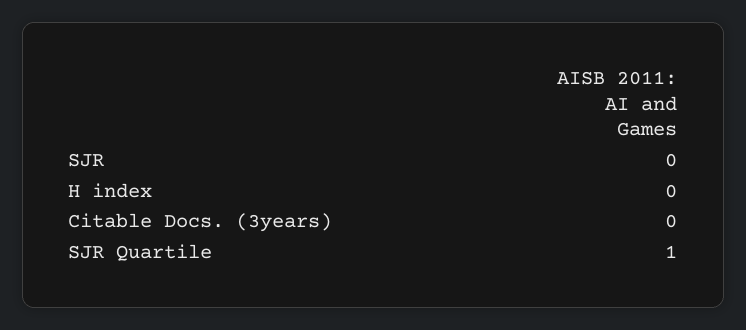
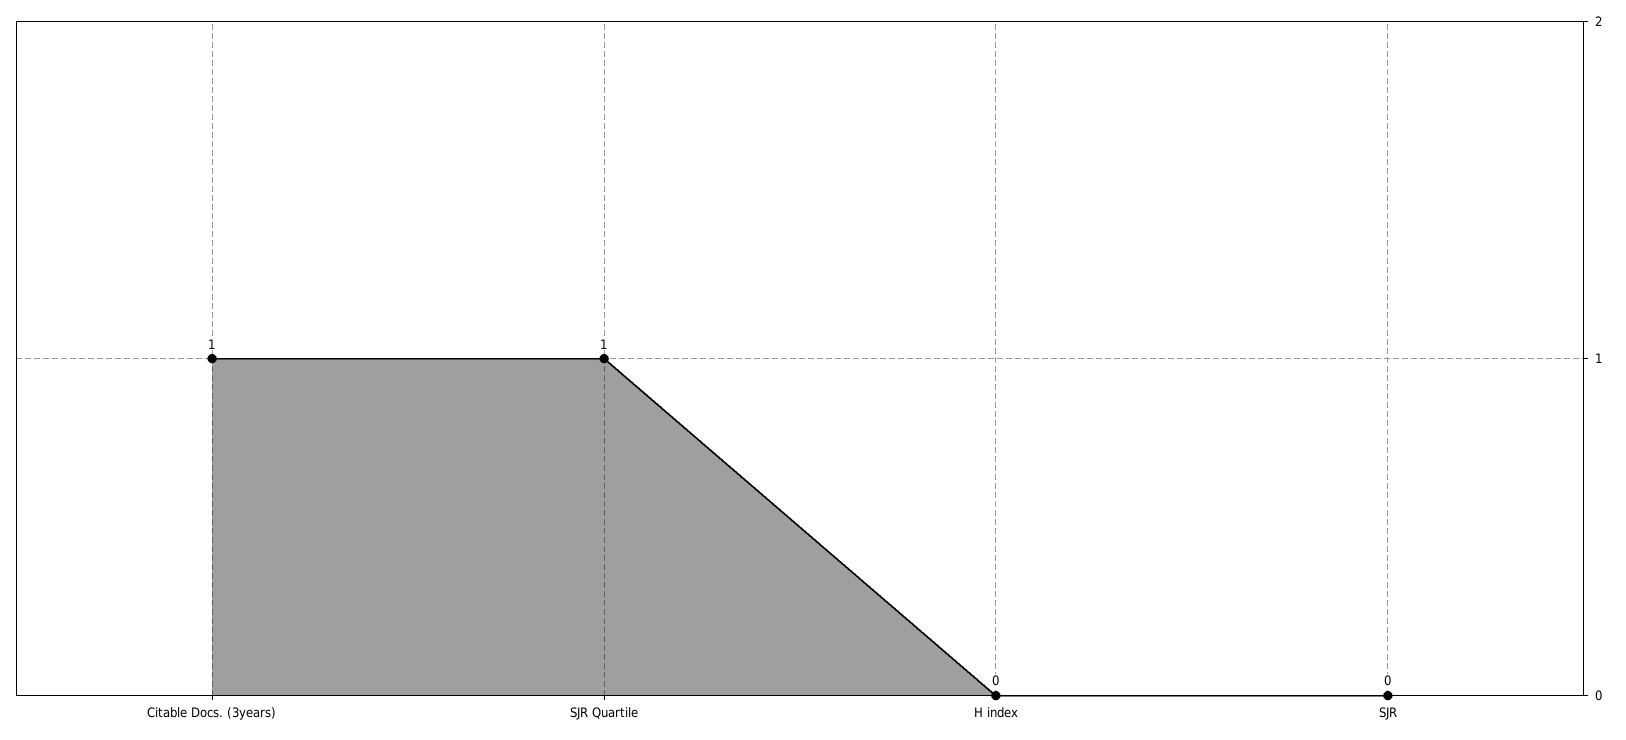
  {
    "SJR": 0,
    "H index": 0,
-   "Citable Docs. (3years)": 0,
+   "Citable Docs. (3years)": 1,
    "SJR Quartile": 1
  }

